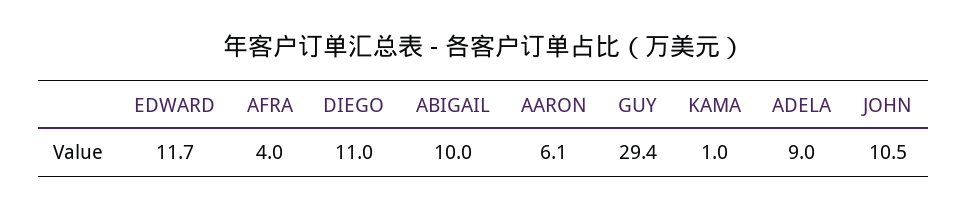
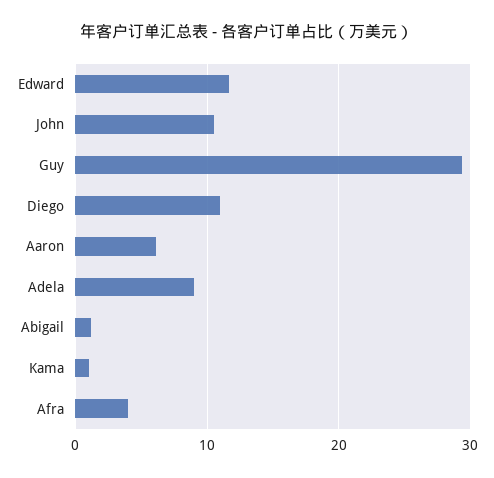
  {
    "EDWARD": 11.7,
    "AFRA": 4,
    "DIEGO": 11,
-   "ABIGAIL": 10,
+   "ABIGAIL": 1,
    "AARON": 6.1,
    "GUY": 29.4,
    "KAMA": 1,
    "ADELA": 9,
    "JOHN": 10.5
  }

